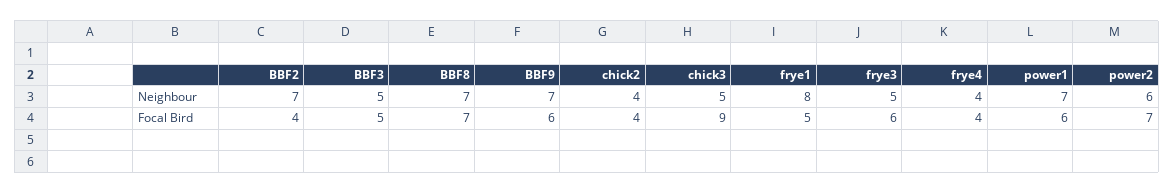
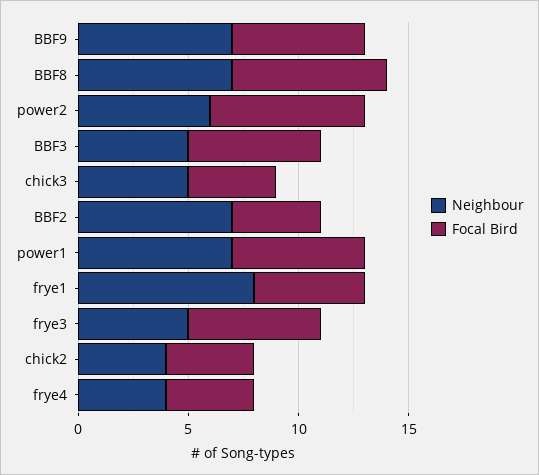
  {
    "Neighbour": {
      "BBF2": 7,
      "BBF3": 5,
      "BBF8": 7,
      "BBF9": 7,
      "chick2": 4,
      "chick3": 5,
      "frye1": 8,
      "frye3": 5,
      "frye4": 4,
      "power1": 7,
      "power2": 6
    },
    "Focal Bird": {
      "BBF2": 4,
-     "BBF3": 5,
+     "BBF3": 6,
      "BBF8": 7,
      "BBF9": 6,
      "chick2": 4,
-     "chick3": 9,
+     "chick3": 4,
      "frye1": 5,
      "frye3": 6,
      "frye4": 4,
      "power1": 6,
      "power2": 7
    }
  }

